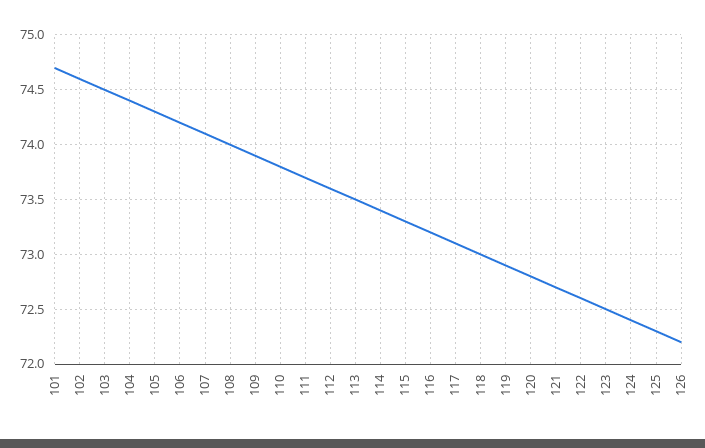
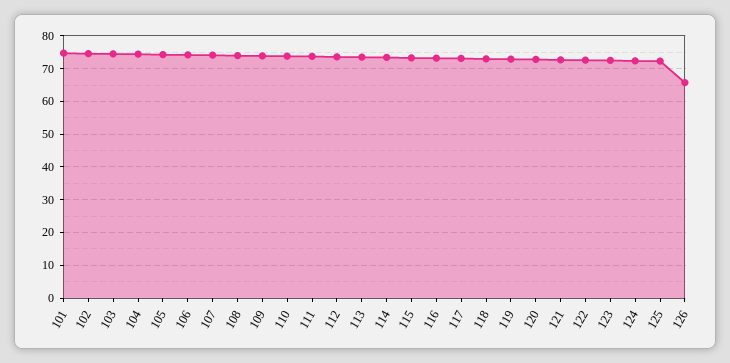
  {
    "101": 74.7,
    "102": 74.6,
    "103": 74.5,
    "104": 74.4,
    "105": 74.3,
    "106": 74.2,
    "107": 74.1,
    "108": 74,
    "109": 73.9,
    "110": 73.8,
    "111": 73.7,
    "112": 73.6,
    "113": 73.5,
    "114": 73.4,
    "115": 73.3,
    "116": 73.2,
    "117": 73.1,
    "118": 73,
    "119": 72.9,
    "120": 72.8,
    "121": 72.7,
    "122": 72.6,
    "123": 72.5,
    "124": 72.4,
    "125": 72.3,
-   "126": 72.2
+   "126": 66
  }

